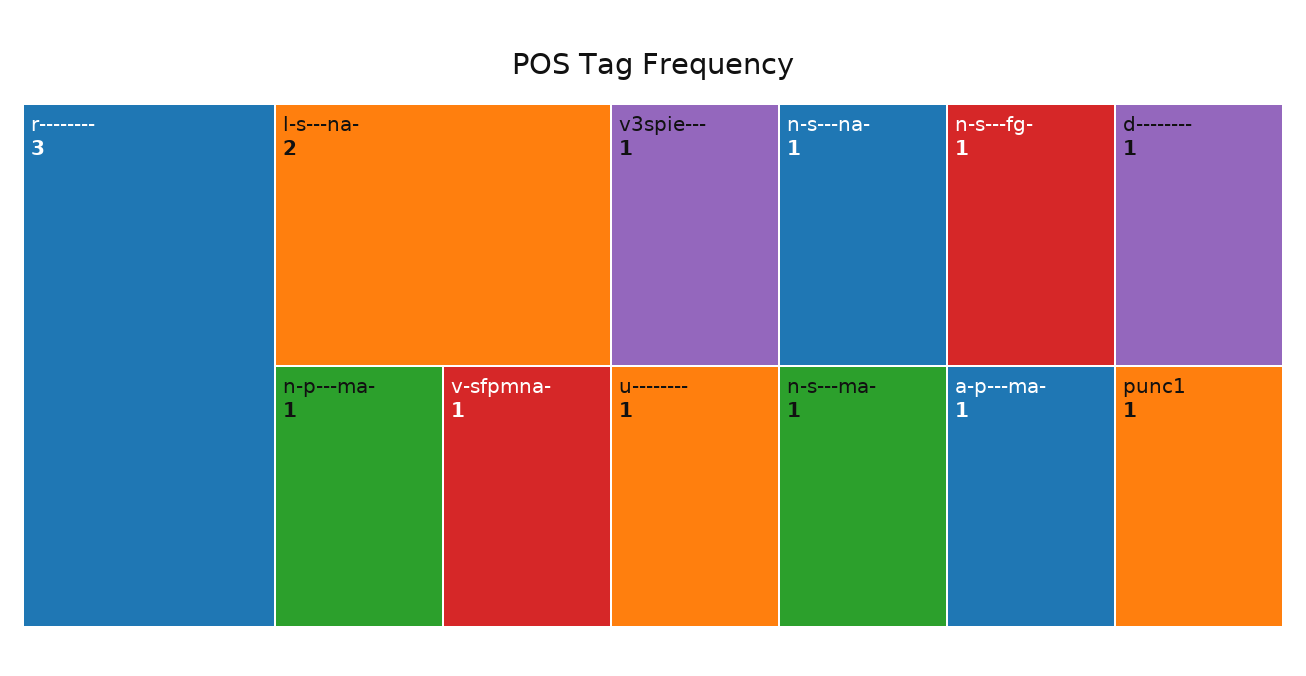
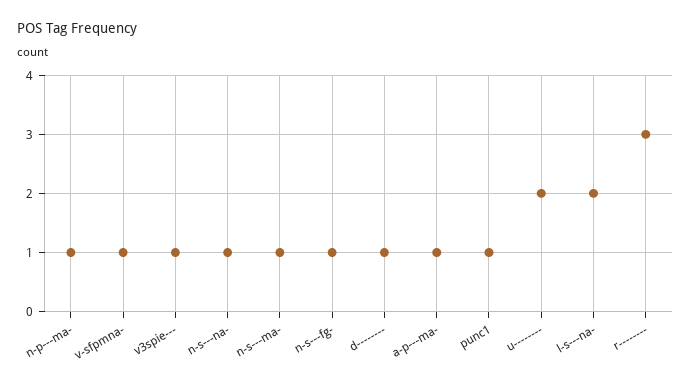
  {
    "r--------": 3,
    "l-s---na-": 2,
    "n-p---ma-": 1,
    "v-sfpmna-": 1,
    "v3spie---": 1,
    "n-s---na-": 1,
-   "u--------": 1,
+   "u--------": 2,
    "n-s---ma-": 1,
    "n-s---fg-": 1,
    "d--------": 1,
    "a-p---ma-": 1,
    "punc1": 1
  }

